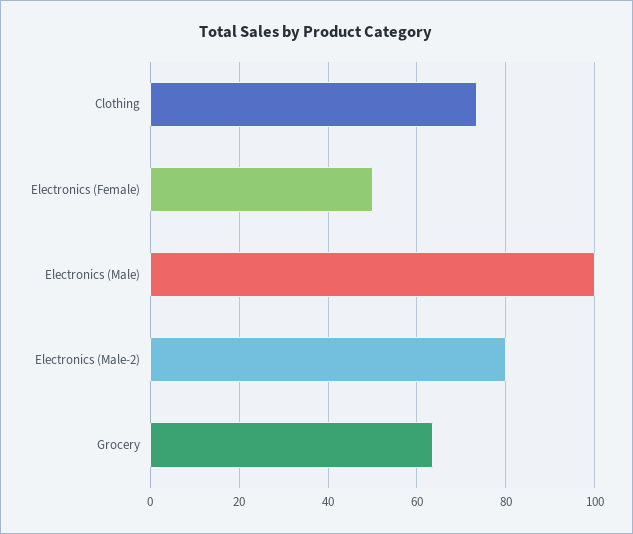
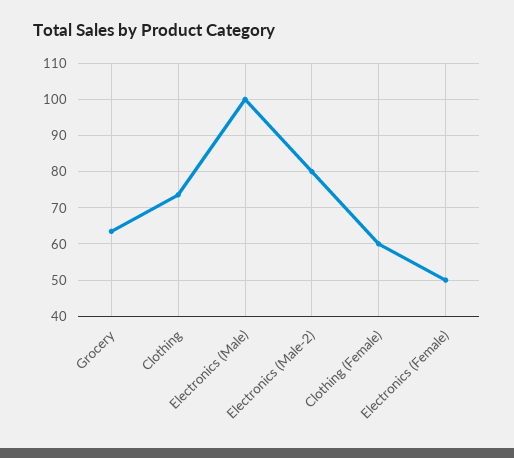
  {
    "Clothing": 74,
    "Electronics (Female)": 50,
    "Electronics (Male)": 100,
    "Electronics (Male-2)": 80,
-   "Grocery": 64
+   "Grocery": 64,
+   "Clothing (Female)": 60
  }

